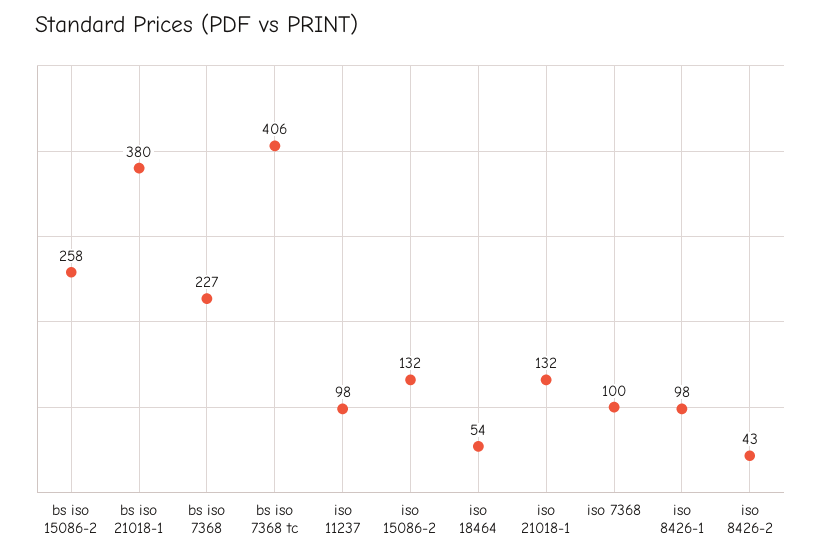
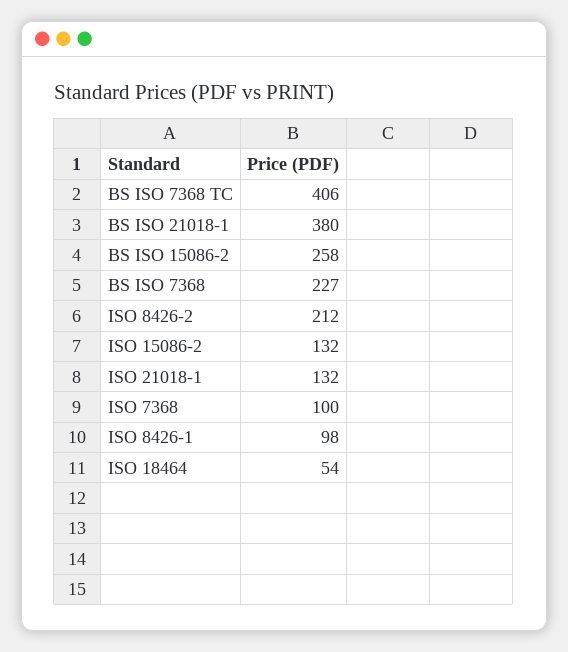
  {
    "bs iso 15086-2": 258,
    "bs iso 21018-1": 380,
    "bs iso 7368": 227,
    "bs iso 7368 tc": 406,
-   "iso 11237": 98,
    "iso 15086-2": 132,
    "iso 18464": 54,
    "iso 21018-1": 132,
    "iso 7368": 100,
    "iso 8426-1": 98,
-   "iso 8426-2": 43
+   "iso 8426-2": 212
  }

